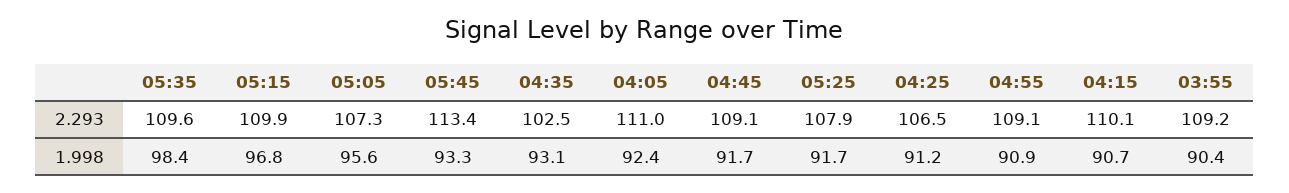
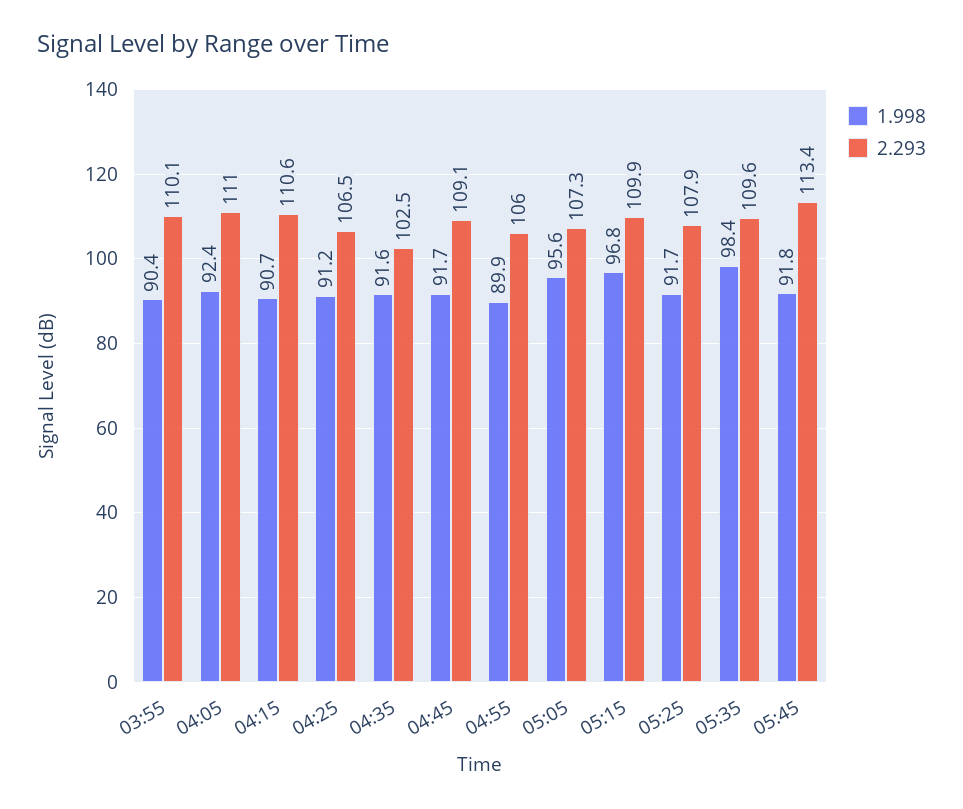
  {
    "2.293": {
      "05:35": 109.6,
      "05:15": 109.9,
      "05:05": 107.3,
      "05:45": 113.4,
      "04:35": 102.5,
      "04:05": 111,
      "04:45": 109.1,
      "05:25": 107.9,
      "04:25": 106.5,
-     "04:55": 109.1,
+     "04:55": 106,
-     "04:15": 110.1,
+     "04:15": 110.6,
-     "03:55": 109.2
+     "03:55": 110.1
    },
    "1.998": {
      "05:35": 98.4,
      "05:15": 96.8,
      "05:05": 95.6,
-     "05:45": 93.3,
+     "05:45": 91.8,
-     "04:35": 93.1,
+     "04:35": 91.6,
      "04:05": 92.4,
      "04:45": 91.7,
      "05:25": 91.7,
      "04:25": 91.2,
-     "04:55": 90.9,
+     "04:55": 89.9,
      "04:15": 90.7,
      "03:55": 90.4
    }
  }

